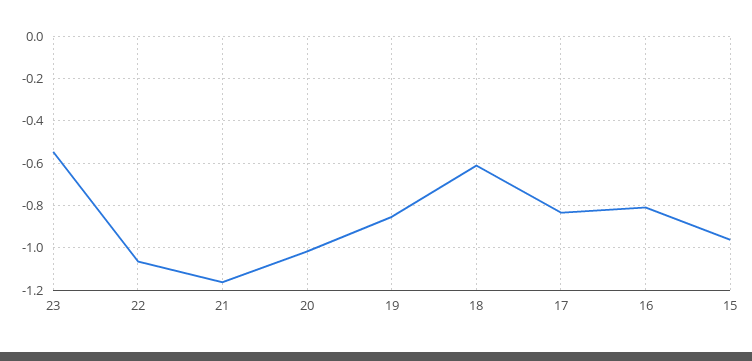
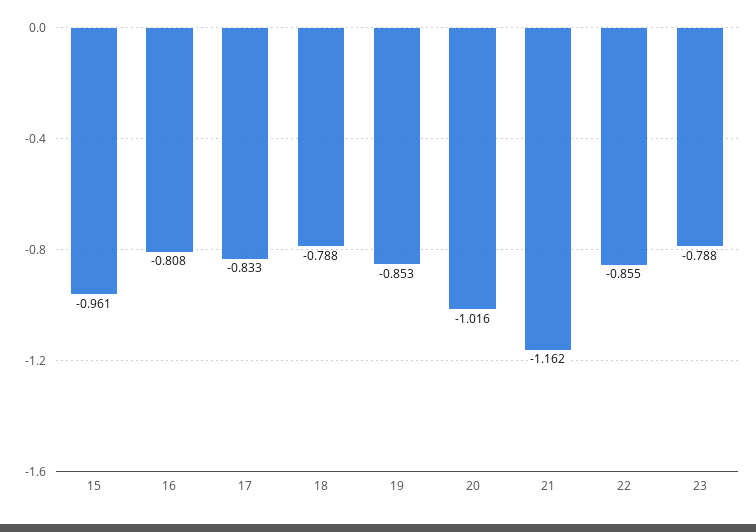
  {
-   "23": -0.55,
+   "23": -0.788,
-   "22": -1.05,
+   "22": -0.855,
    "21": -1.162,
    "20": -1.016,
    "19": -0.853,
-   "18": -0.6,
+   "18": -0.788,
    "17": -0.833,
    "16": -0.808,
    "15": -0.961
  }

